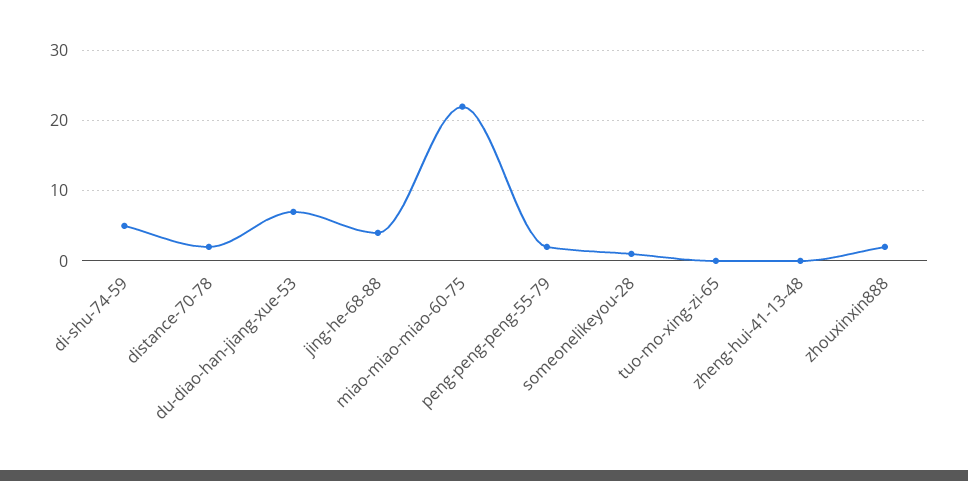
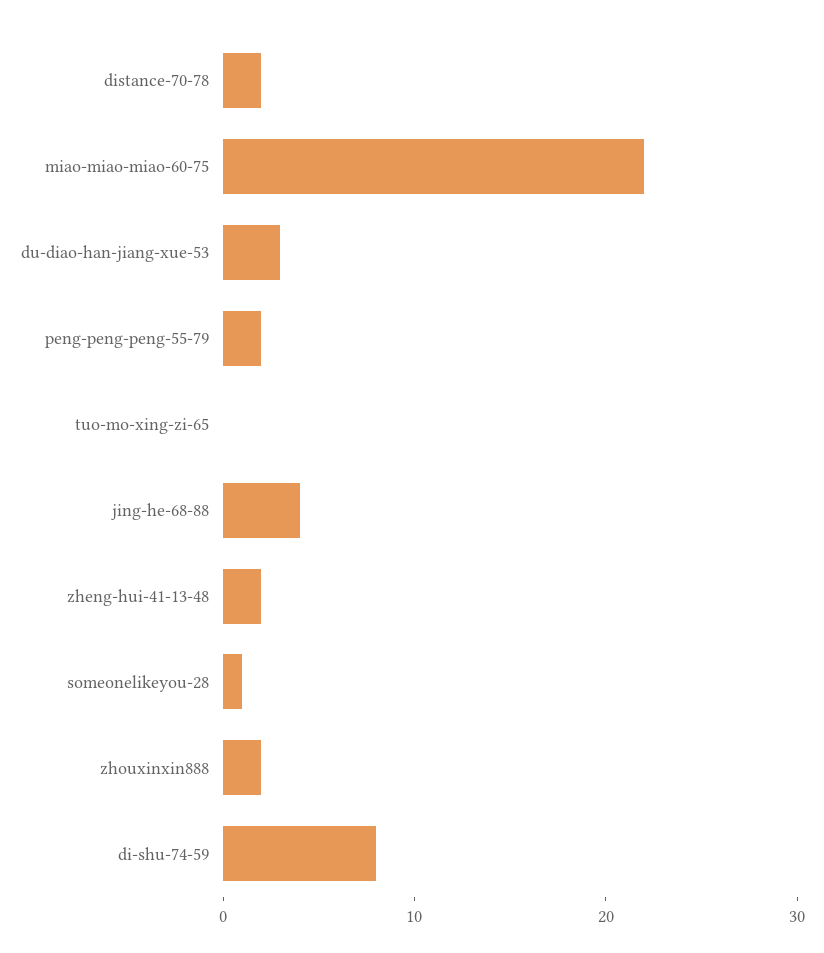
  {
-   "di-shu-74-59": 5,
+   "di-shu-74-59": 8,
    "distance-70-78": 2,
-   "du-diao-han-jiang-xue-53": 7,
+   "du-diao-han-jiang-xue-53": 3,
    "jing-he-68-88": 4,
    "miao-miao-miao-60-75": 22,
    "peng-peng-peng-55-79": 2,
    "someonelikeyou-28": 1,
    "tuo-mo-xing-zi-65": 0,
-   "zheng-hui-41-13-48": 0,
+   "zheng-hui-41-13-48": 2,
    "zhouxinxin888": 2
  }

